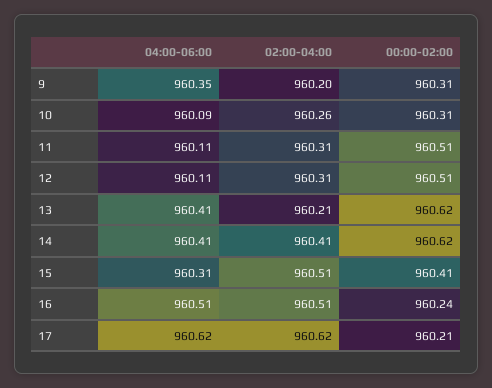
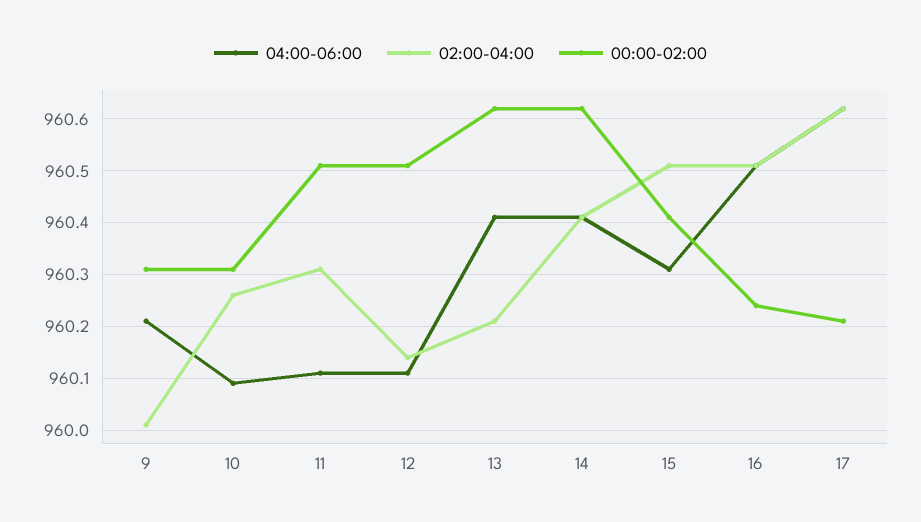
  {
    "04:00-06:00": {
-     "9": 960.35,
+     "9": 960.2,
      "10": 960.09,
      "11": 960.11,
      "12": 960.11,
      "13": 960.41,
      "14": 960.41,
      "15": 960.31,
      "16": 960.51,
      "17": 960.62
    },
    "02:00-04:00": {
-     "9": 960.2,
+     "9": 960,
      "10": 960.26,
      "11": 960.31,
-     "12": 960.31,
+     "12": 960.15,
      "13": 960.21,
      "14": 960.41,
      "15": 960.51,
      "16": 960.51,
      "17": 960.62
    },
    "00:00-02:00": {
      "9": 960.31,
      "10": 960.31,
      "11": 960.51,
      "12": 960.51,
      "13": 960.62,
      "14": 960.62,
      "15": 960.41,
      "16": 960.24,
      "17": 960.21
    }
  }

